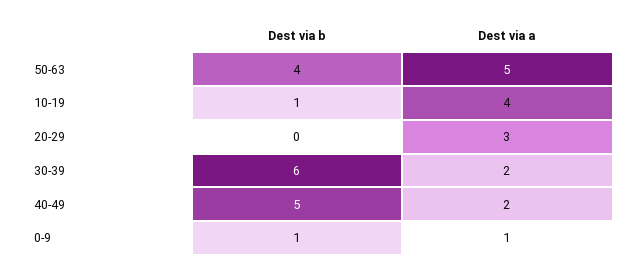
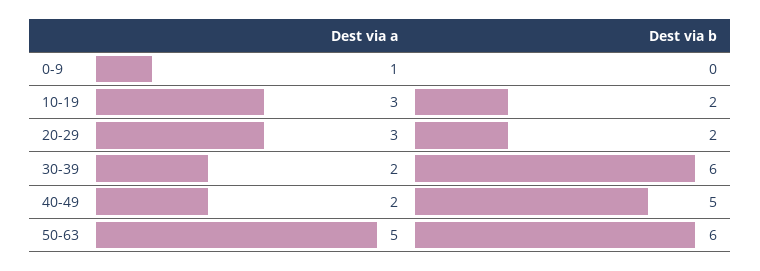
  {
    "Dest via b": {
-     "50-63": 4,
+     "50-63": 6,
-     "10-19": 1,
+     "10-19": 2,
-     "20-29": 0,
+     "20-29": 2,
      "30-39": 6,
      "40-49": 5,
-     "0-9": 1
+     "0-9": 0
    },
    "Dest via a": {
      "50-63": 5,
-     "10-19": 4,
+     "10-19": 3,
      "20-29": 3,
      "30-39": 2,
      "40-49": 2,
      "0-9": 1
    }
  }

